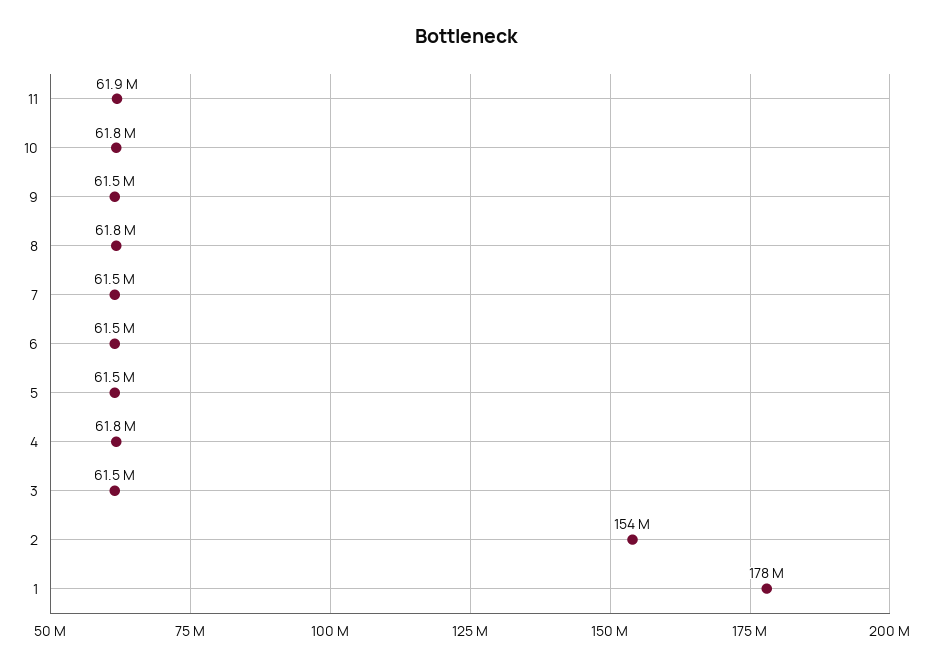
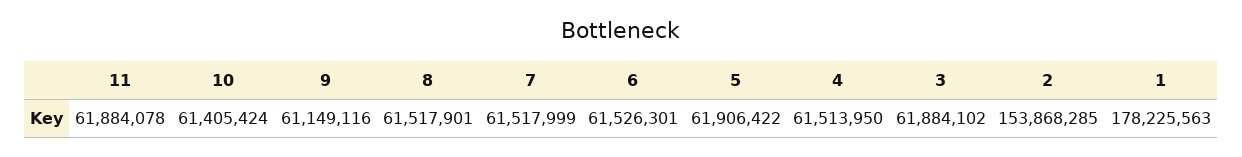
  {
    "11": 61884078,
-   "10": 61800000,
+   "10": 61405424,
-   "9": 61500000,
+   "9": 61149116,
-   "8": 61800000,
+   "8": 61517901,
    "7": 61517999,
    "6": 61526301,
-   "5": 61500000,
+   "5": 61906422,
-   "4": 61800000,
+   "4": 61513950,
-   "3": 61500000,
+   "3": 61884102,
    "2": 153868285,
    "1": 178225563
  }

